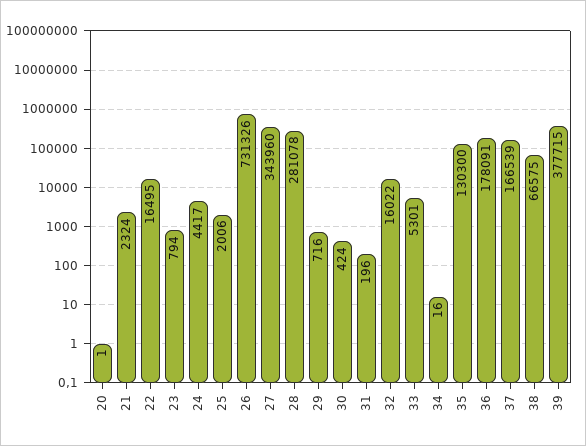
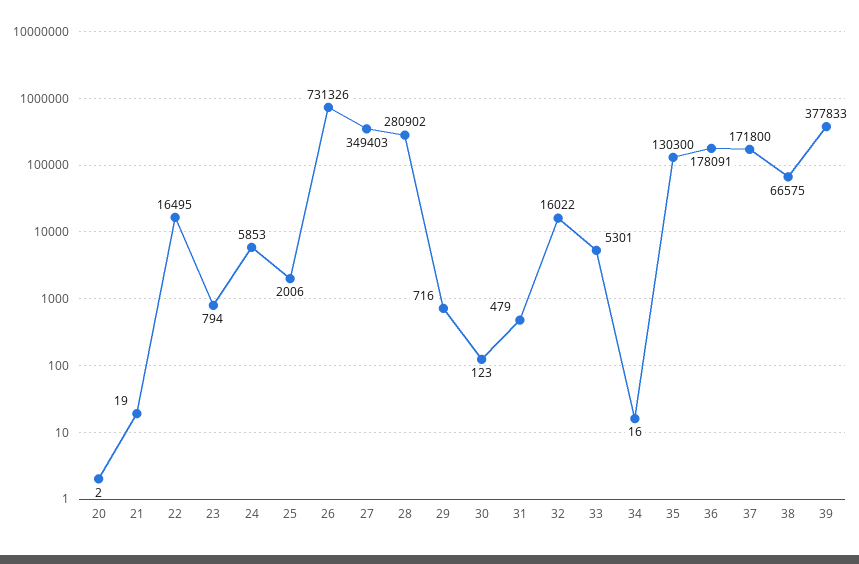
  {
-   "20": 1,
+   "20": 2,
-   "21": 2324,
+   "21": 19,
    "22": 16495,
    "23": 794,
-   "24": 4417,
+   "24": 5853,
    "25": 2006,
    "26": 731326,
-   "27": 343960,
+   "27": 349403,
-   "28": 281078,
+   "28": 280902,
    "29": 716,
-   "30": 424,
+   "30": 123,
-   "31": 196,
+   "31": 479,
    "32": 16022,
    "33": 5301,
    "34": 16,
    "35": 130300,
    "36": 178091,
-   "37": 166539,
+   "37": 171800,
    "38": 66575,
-   "39": 377715
+   "39": 377833
  }

